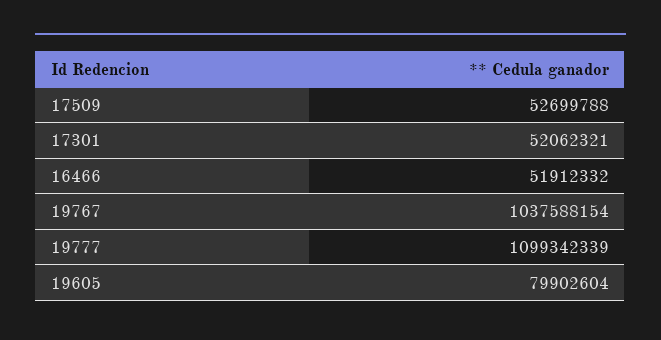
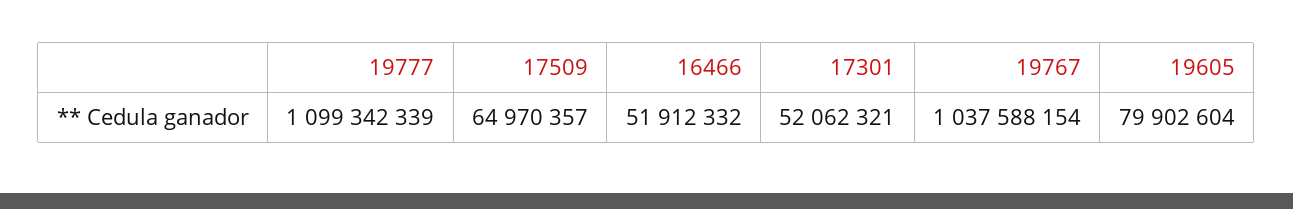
  {
-   "17509": 52699788,
+   "17509": 64970357,
    "17301": 52062321,
    "16466": 51912332,
    "19767": 1037588154,
    "19777": 1099342339,
    "19605": 79902604
  }

